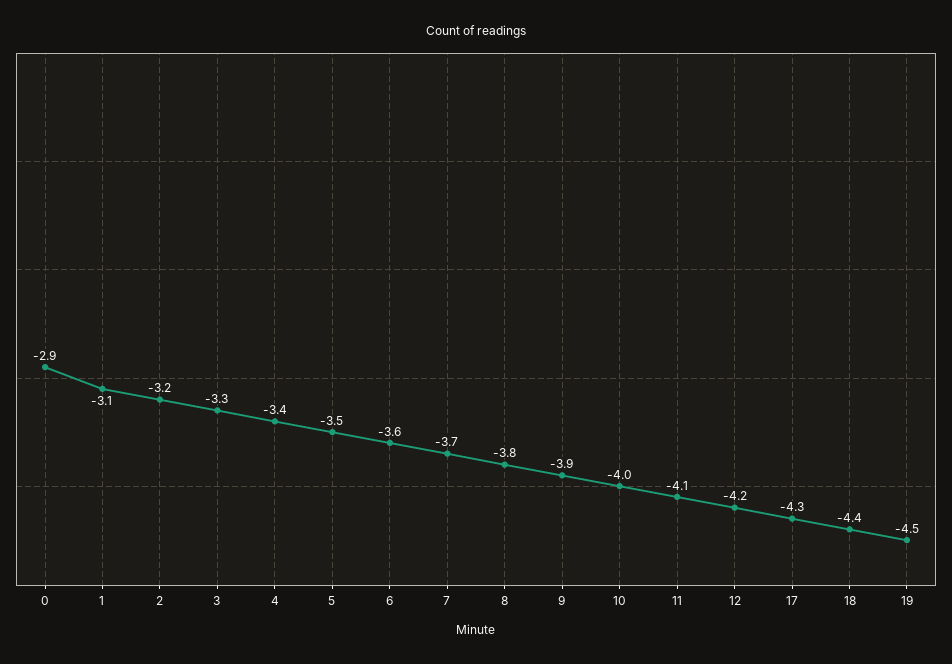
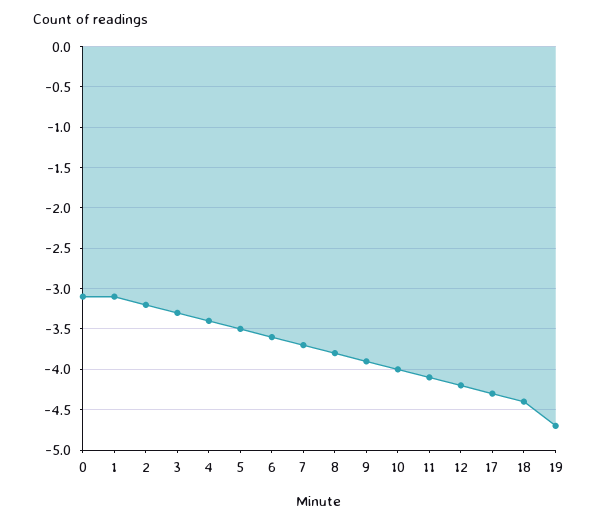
  {
-   "0": -2.9,
+   "0": -3.1,
    "1": -3.1,
    "2": -3.2,
    "3": -3.3,
    "4": -3.4,
    "5": -3.5,
    "6": -3.6,
    "7": -3.7,
    "8": -3.8,
    "9": -3.9,
    "10": -4,
    "11": -4.1,
    "12": -4.2,
    "17": -4.3,
    "18": -4.4,
-   "19": -4.5
+   "19": -4.7
  }

